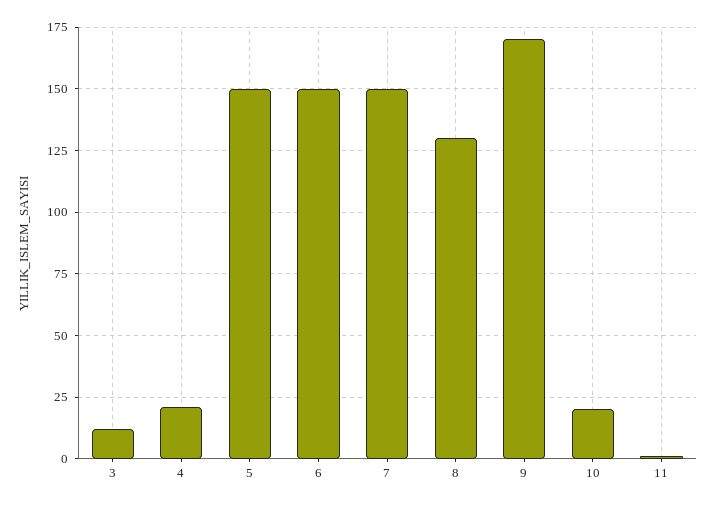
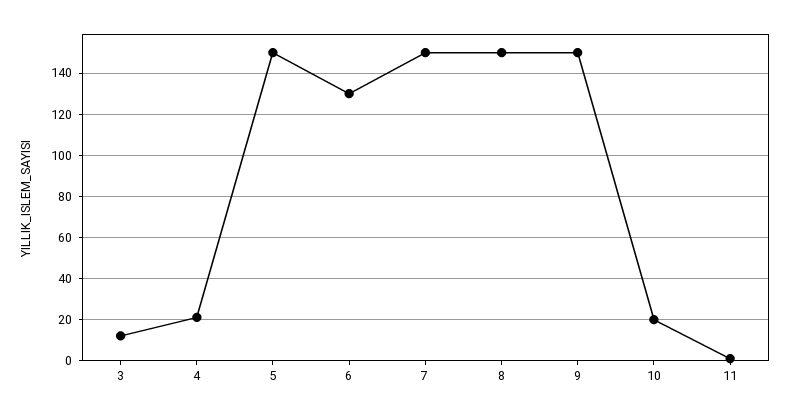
  {
    "3": 10,
    "4": 20,
    "5": 150,
-   "6": 150,
+   "6": 130,
    "7": 150,
-   "8": 130,
+   "8": 150,
-   "9": 170,
+   "9": 150,
    "10": 20,
    "11": 0
  }

